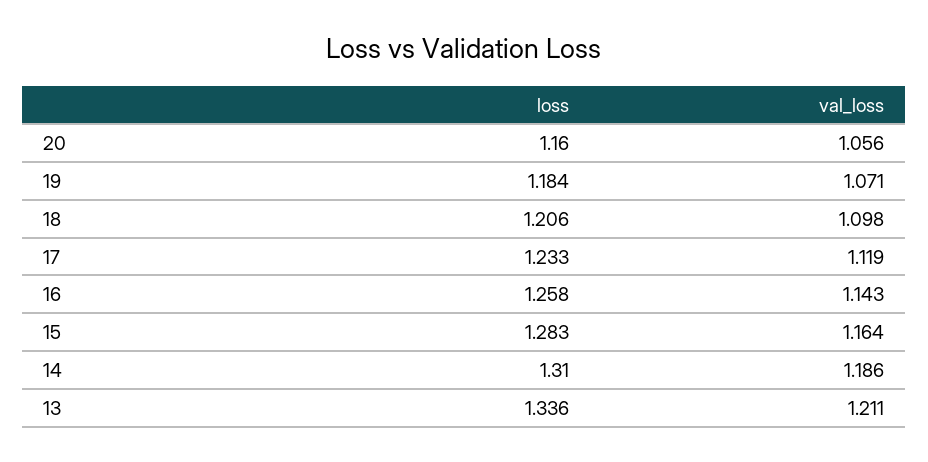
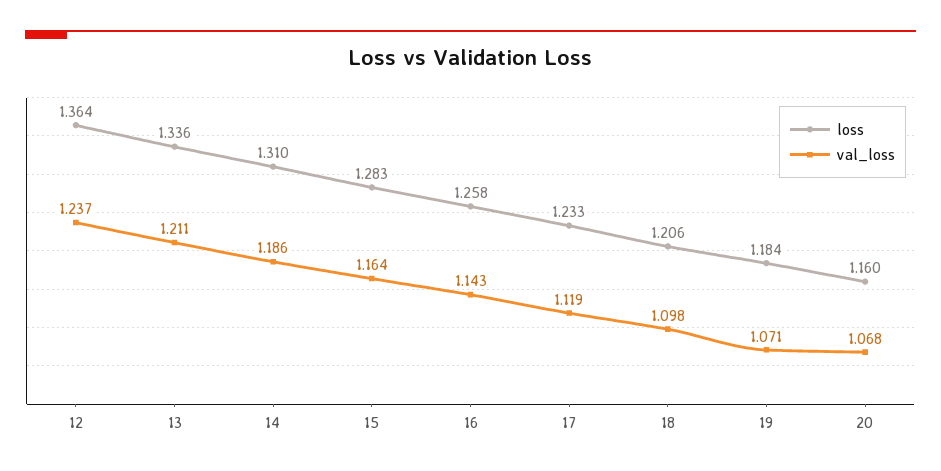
  {
    "loss": {
      "20": 1.16,
      "19": 1.184,
      "18": 1.206,
      "17": 1.233,
      "16": 1.258,
      "15": 1.283,
      "14": 1.31,
-     "13": 1.336
+     "13": 1.336,
+     "12": 1.364
    },
    "val_loss": {
-     "20": 1.056,
+     "20": 1.068,
      "19": 1.071,
      "18": 1.098,
      "17": 1.119,
      "16": 1.143,
      "15": 1.164,
      "14": 1.186,
-     "13": 1.211
+     "13": 1.211,
+     "12": 1.237
    }
  }

